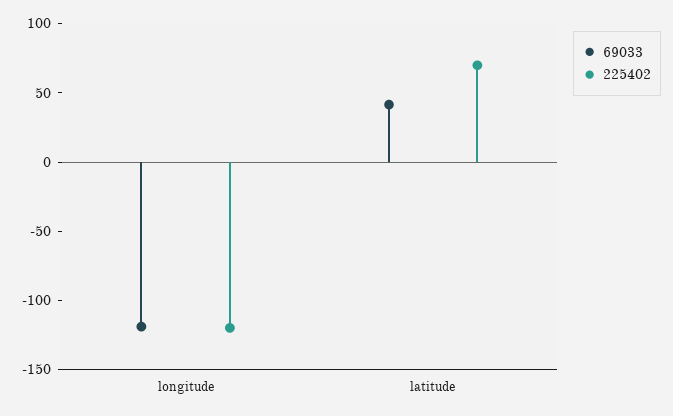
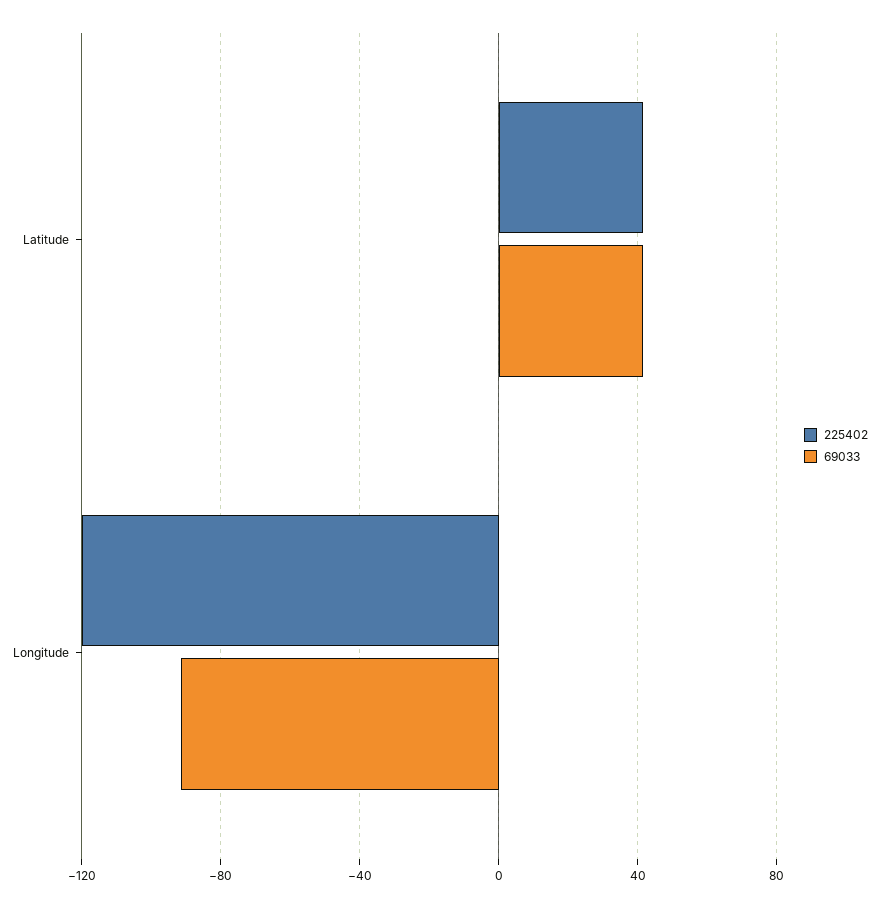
  {
    "69033": {
-     "longitude": -120,
+     "longitude": -90,
      "latitude": 40
    },
    "225402": {
      "longitude": -120,
-     "latitude": 70
+     "latitude": 40
    }
  }

